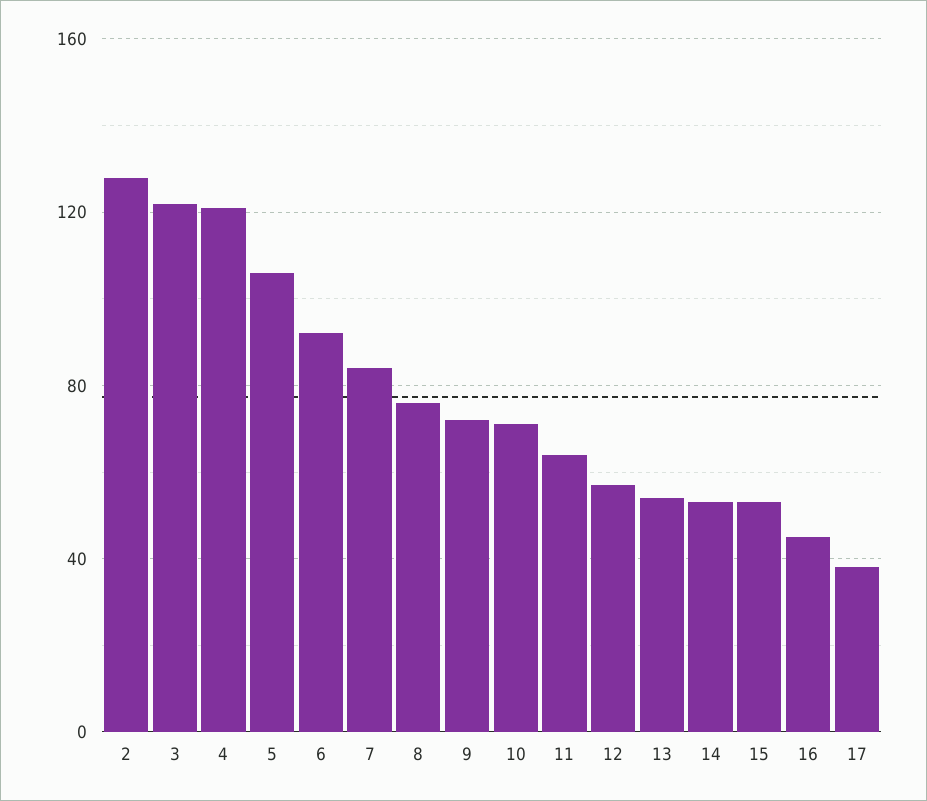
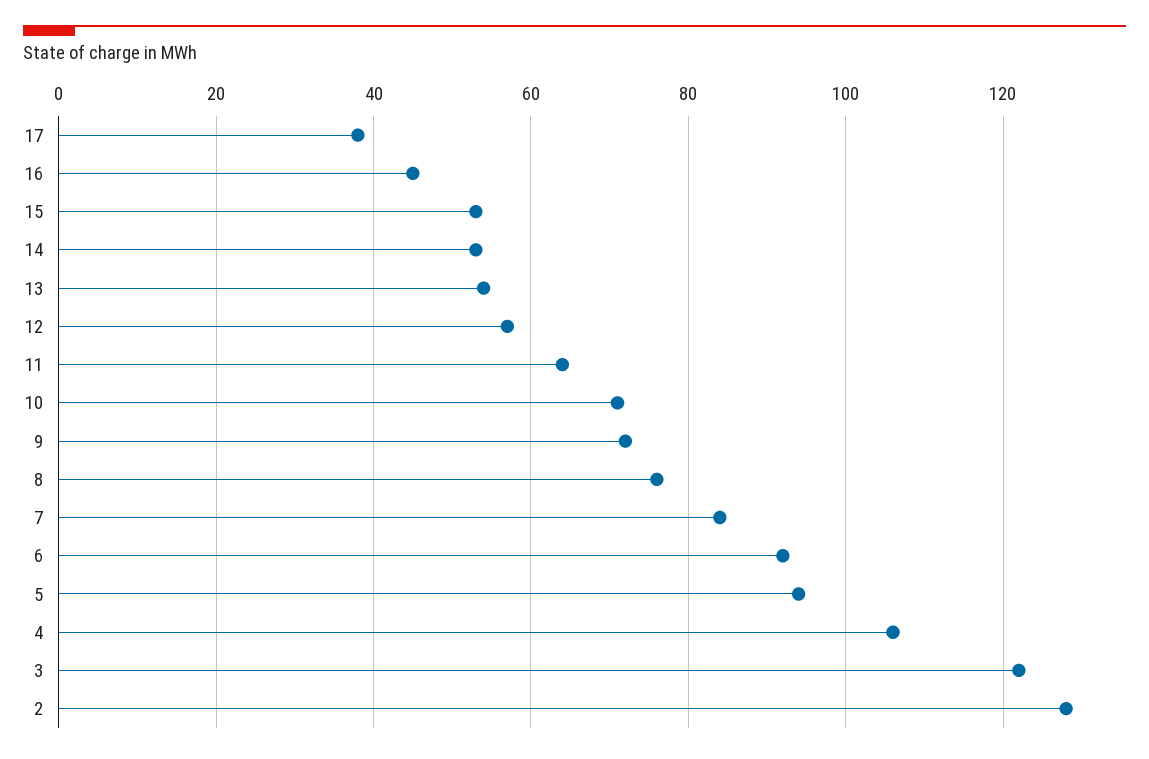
  {
    "2": 130,
    "3": 120,
-   "4": 120,
+   "4": 105,
-   "5": 105,
+   "5": 95,
    "6": 90,
    "7": 85,
    "8": 75,
    "9": 70,
    "10": 70,
    "11": 65,
    "12": 55,
    "13": 55,
    "14": 55,
    "15": 55,
    "16": 45,
    "17": 40
  }

